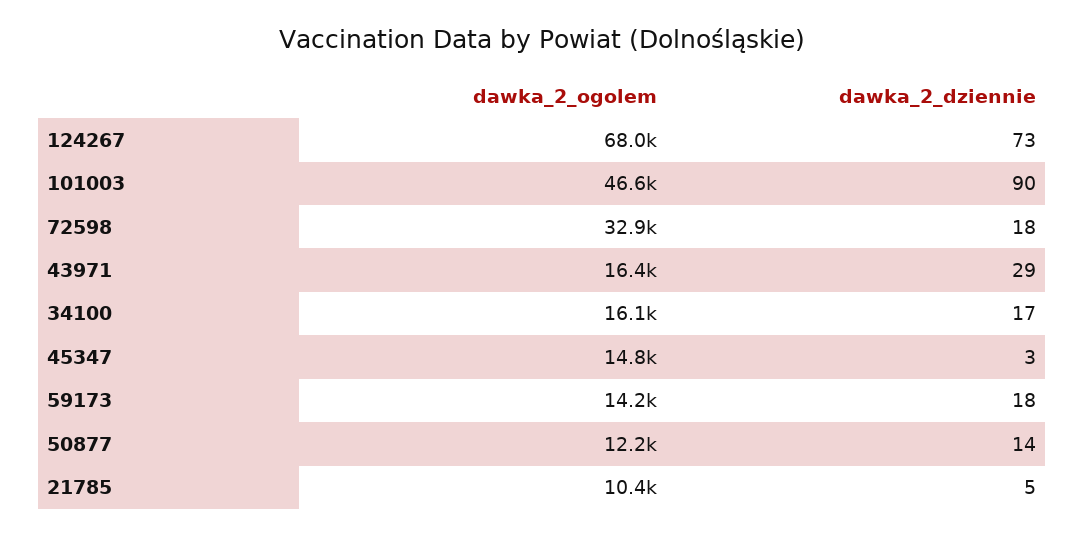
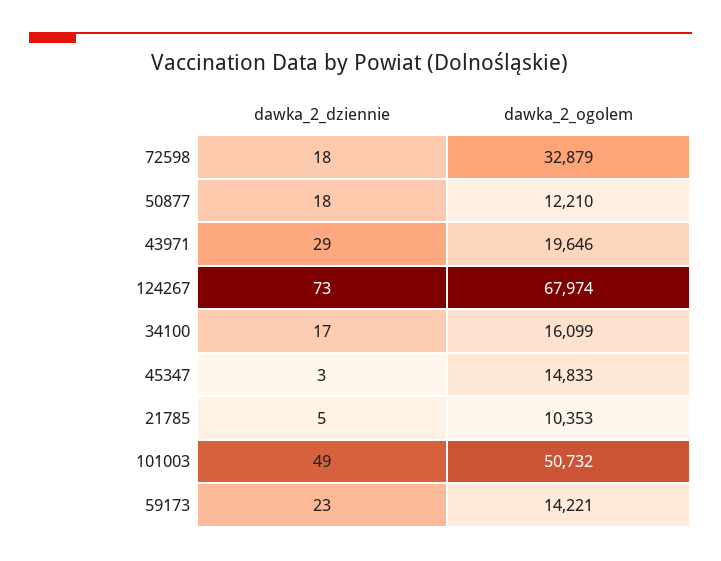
  {
    "dawka_2_ogolem": {
      "124267": 67974,
-     "101003": 46600,
+     "101003": 50732,
      "72598": 32879,
-     "43971": 16400,
+     "43971": 19646,
      "34100": 16099,
      "45347": 14833,
      "59173": 14221,
      "50877": 12210,
      "21785": 10353
    },
    "dawka_2_dziennie": {
      "124267": 73,
-     "101003": 90,
+     "101003": 49,
      "72598": 18,
      "43971": 29,
      "34100": 17,
      "45347": 3,
-     "59173": 18,
+     "59173": 23,
-     "50877": 14,
+     "50877": 18,
      "21785": 5
    }
  }

